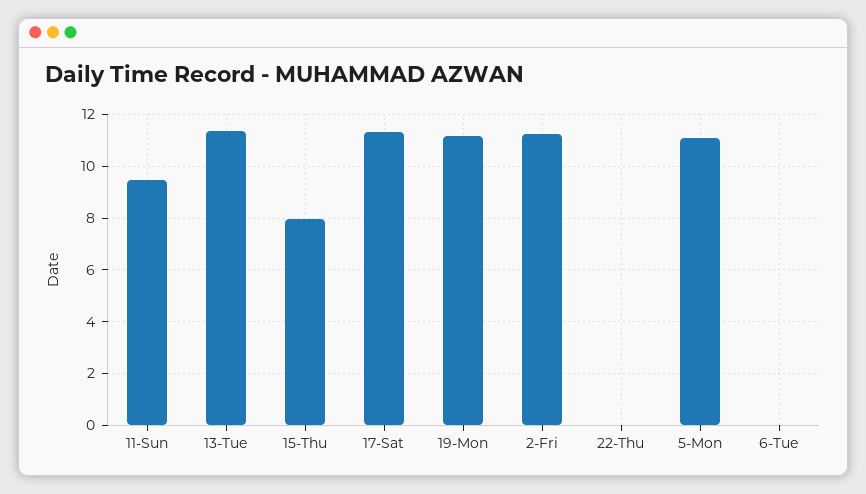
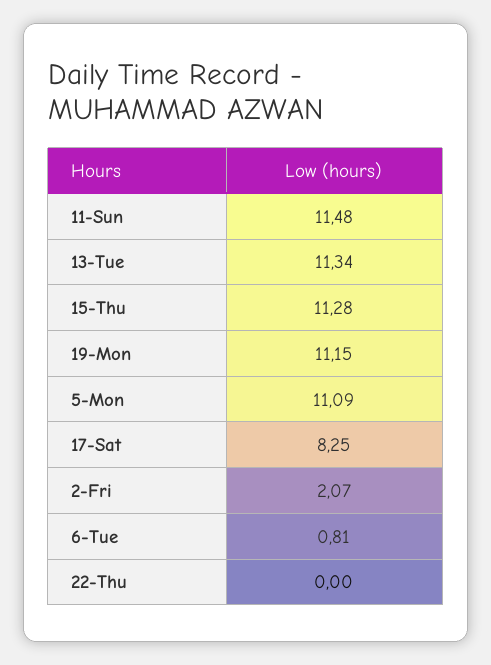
  {
-   "11-Sun": 9.5,
+   "11-Sun": 11.48,
    "13-Tue": 11.34,
-   "15-Thu": 8,
+   "15-Thu": 11.28,
-   "17-Sat": 11.25,
+   "17-Sat": 8.25,
    "19-Mon": 11.15,
-   "2-Fri": 11.25,
+   "2-Fri": 2.07,
    "22-Thu": 0,
    "5-Mon": 11.09,
-   "6-Tue": 0
+   "6-Tue": 0.81
  }

